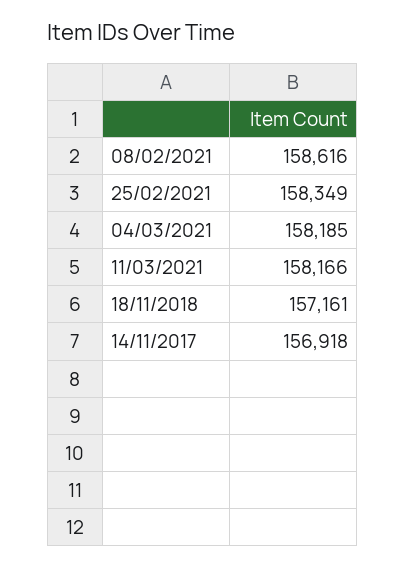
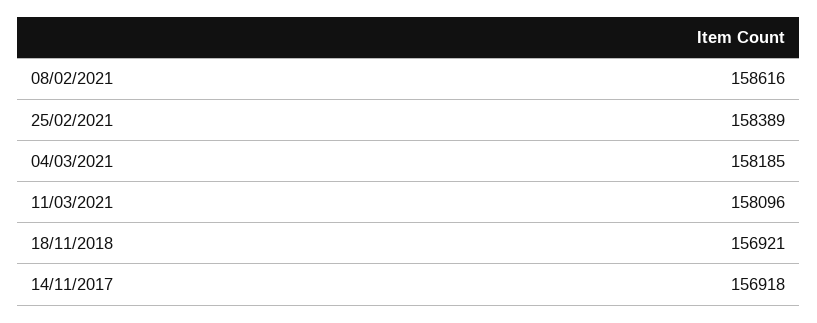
  {
    "08/02/2021": 158616,
-   "25/02/2021": 158349,
+   "25/02/2021": 158389,
    "04/03/2021": 158185,
-   "11/03/2021": 158166,
+   "11/03/2021": 158096,
-   "18/11/2018": 157161,
+   "18/11/2018": 156921,
    "14/11/2017": 156918
  }

